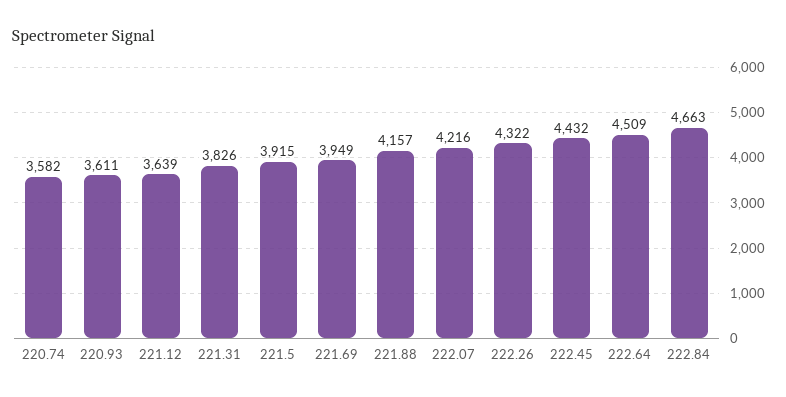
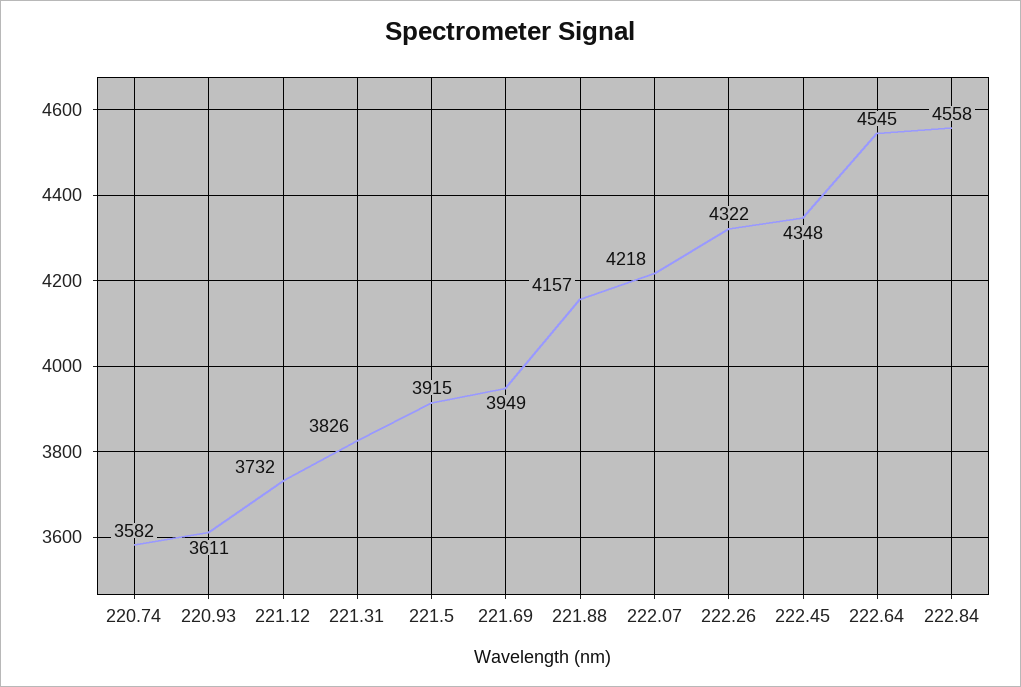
  {
    "220.74": 3582,
    "220.93": 3611,
-   "221.12": 3639,
+   "221.12": 3732,
    "221.31": 3826,
    "221.5": 3915,
    "221.69": 3949,
    "221.88": 4157,
-   "222.07": 4216,
+   "222.07": 4218,
    "222.26": 4322,
-   "222.45": 4432,
+   "222.45": 4348,
-   "222.64": 4509,
+   "222.64": 4545,
-   "222.84": 4663
+   "222.84": 4558
  }

